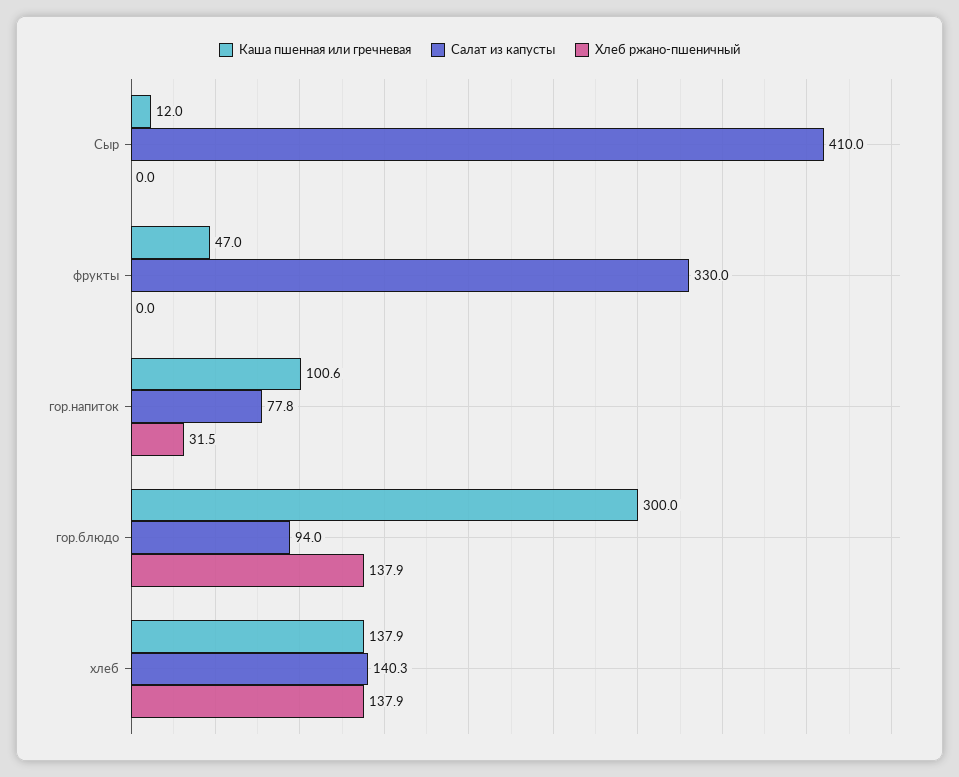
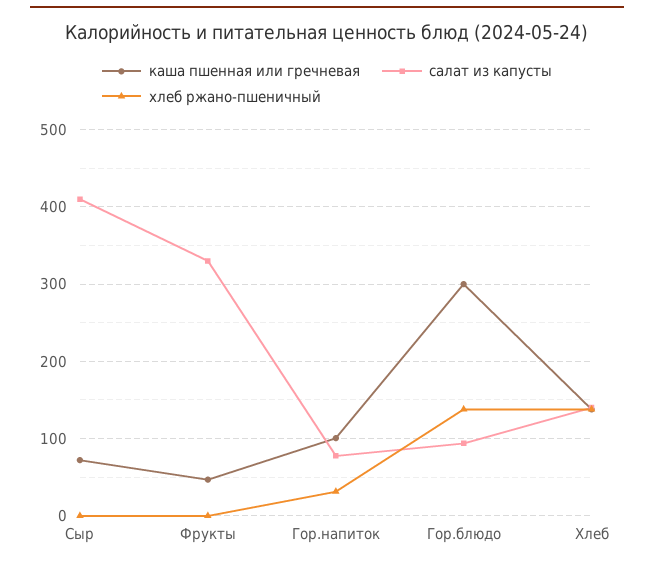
  {
    "Каша пшенная или гречневая": {
-     "Сыр": 12,
+     "Сыр": 70,
      "фрукты": 47,
      "гор.напиток": 100.6,
      "гор.блюдо": 300,
      "хлеб": 137.9
    },
    "Салат из капусты": {
      "Сыр": 410,
      "фрукты": 330,
      "гор.напиток": 77.8,
      "гор.блюдо": 94,
      "хлеб": 140.3
    },
    "Хлеб ржано-пшеничный": {
      "Сыр": 0,
      "фрукты": 0,
      "гор.напиток": 31.5,
      "гор.блюдо": 137.9,
      "хлеб": 137.9
    }
  }

